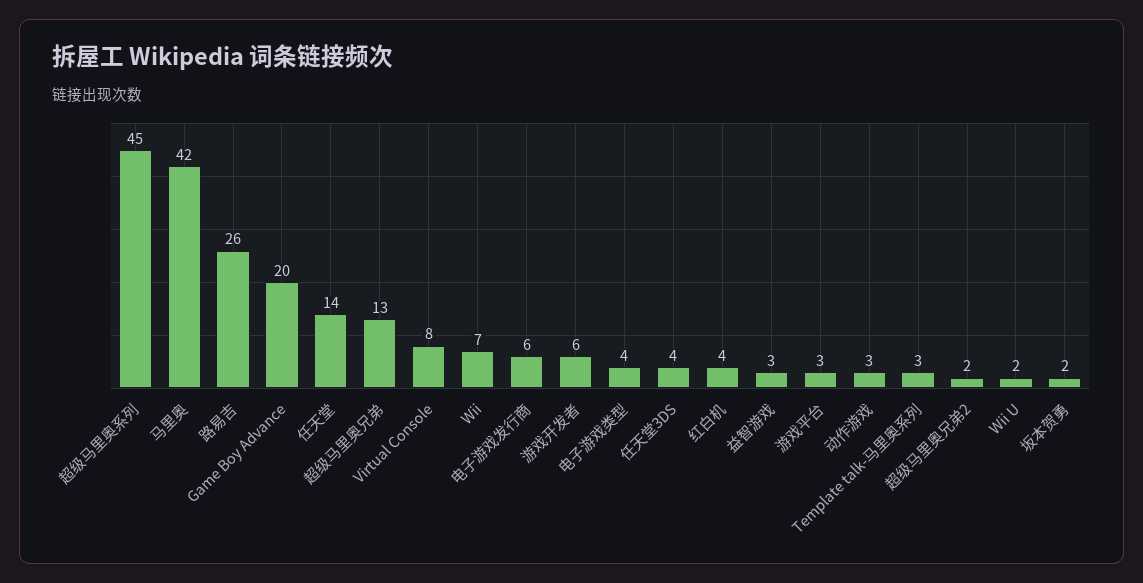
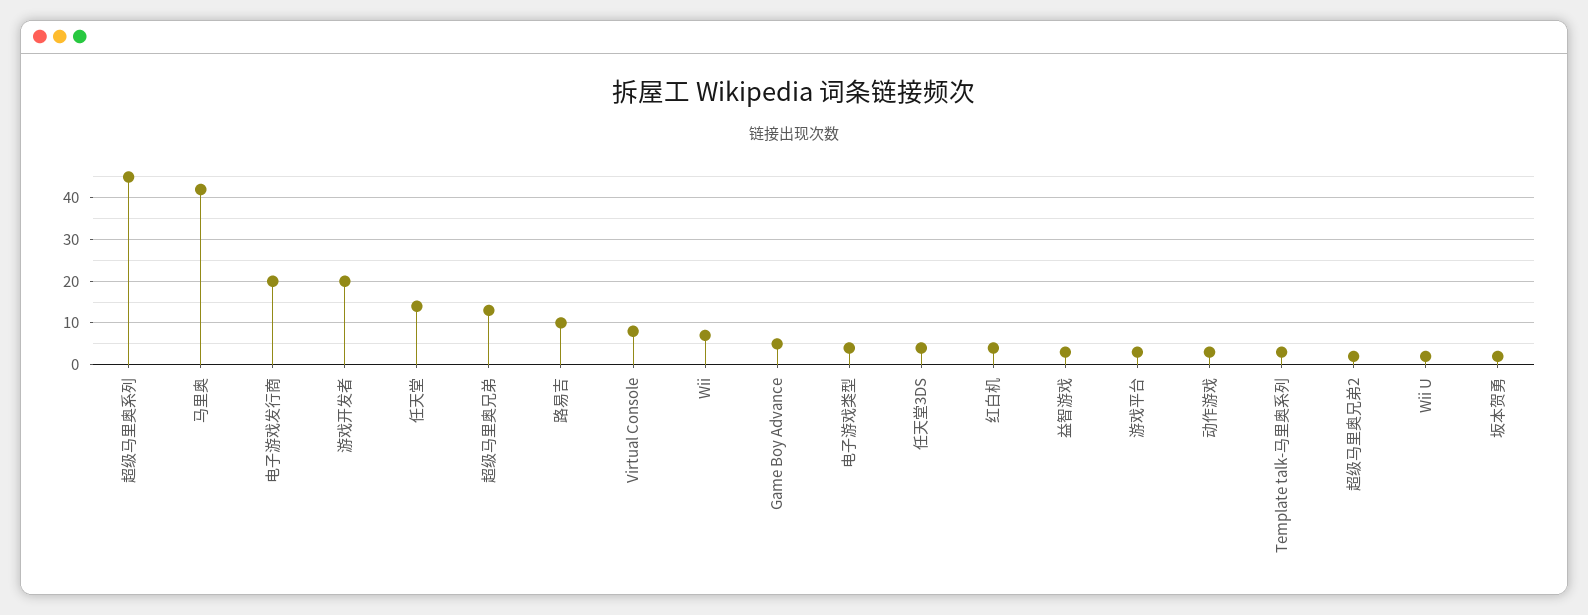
  {
    "超级马里奥系列": 45,
    "马里奥": 42,
-   "路易吉": 26,
+   "路易吉": 10,
-   "Game Boy Advance": 20,
+   "Game Boy Advance": 5,
    "任天堂": 14,
    "超级马里奥兄弟": 13,
    "Virtual Console": 8,
    "Wii": 7,
-   "电子游戏发行商": 6,
+   "电子游戏发行商": 20,
-   "游戏开发者": 6,
+   "游戏开发者": 20,
    "电子游戏类型": 4,
    "任天堂3DS": 4,
    "红白机": 4,
    "益智游戏": 3,
    "游戏平台": 3,
    "动作游戏": 3,
    "Template talk-马里奥系列": 3,
    "超级马里奥兄弟2": 2,
    "Wii U": 2,
    "坂本贺勇": 2
  }

